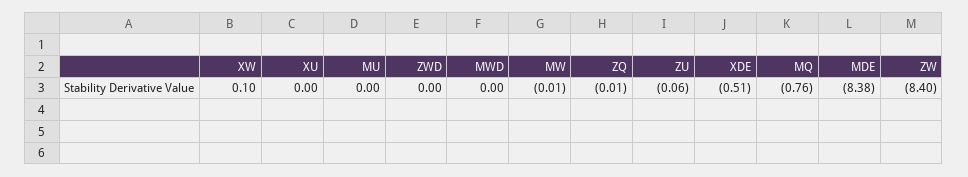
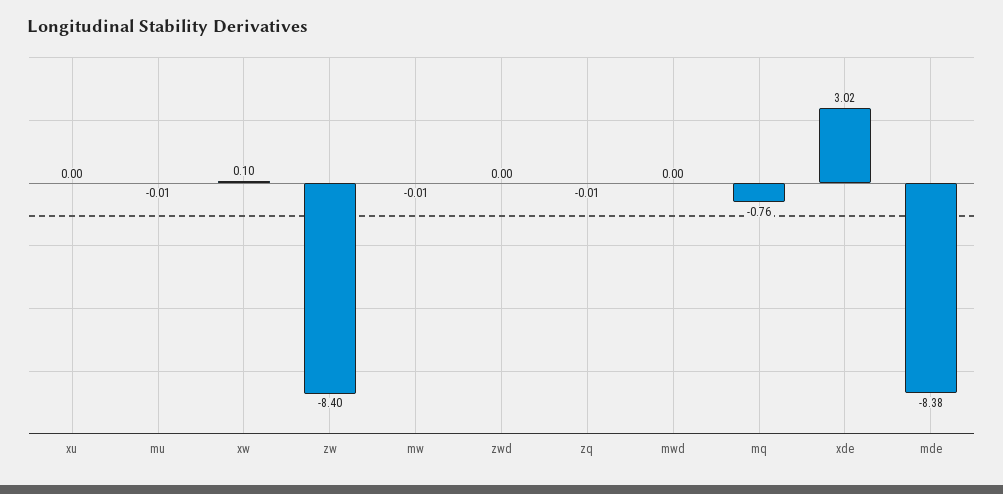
  {
    "XW": 0.1,
    "XU": 0,
-   "MU": 0,
+   "MU": -0.01,
    "ZWD": 0,
    "MWD": 0,
    "MW": -0.01,
    "ZQ": -0.01,
-   "ZU": -0.06,
-   "XDE": -0.51,
+   "XDE": 3.02,
    "MQ": -0.76,
    "MDE": -8.38,
    "ZW": -8.4
  }

